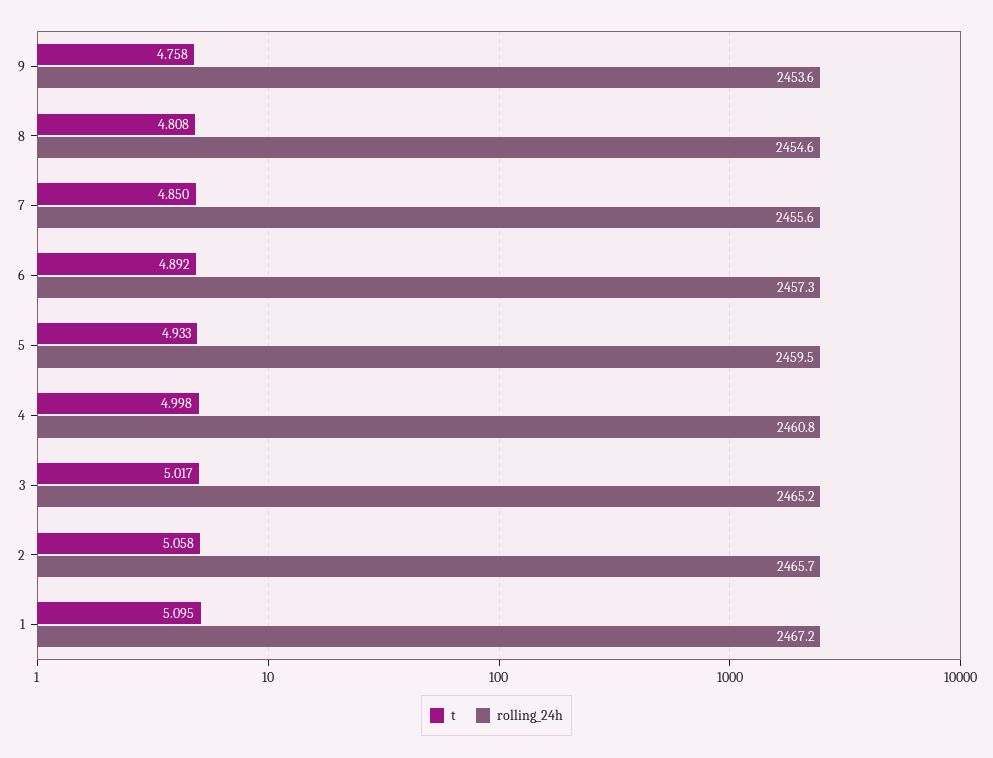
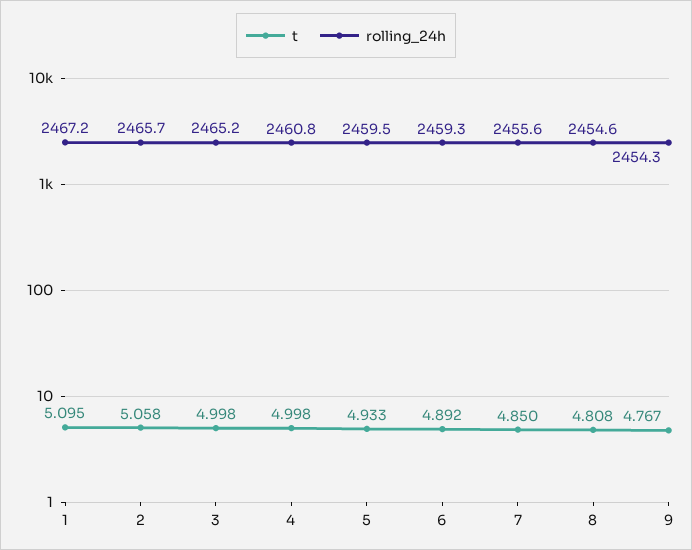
  {
    "t": {
-     "9": 4.758,
+     "9": 4.767,
      "8": 4.808,
      "7": 4.85,
      "6": 4.892,
      "5": 4.933,
      "4": 4.998,
-     "3": 5.017,
+     "3": 4.998,
      "2": 5.058,
      "1": 5.095
    },
    "rolling_24h": {
-     "9": 2453.6,
+     "9": 2454.3,
      "8": 2454.6,
      "7": 2455.6,
-     "6": 2457.3,
+     "6": 2459.3,
      "5": 2459.5,
      "4": 2460.8,
      "3": 2465.2,
      "2": 2465.7,
      "1": 2467.2
    }
  }

